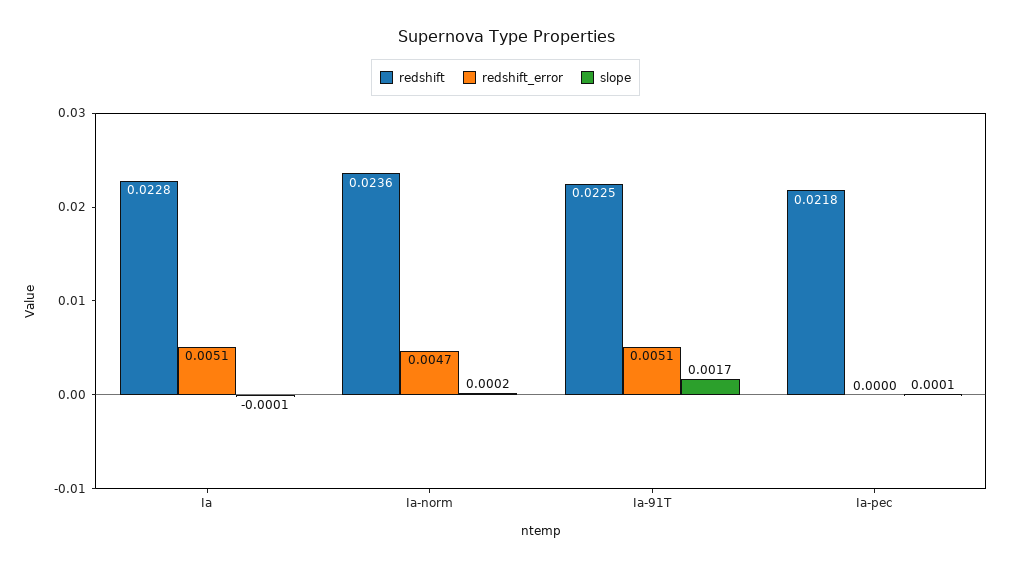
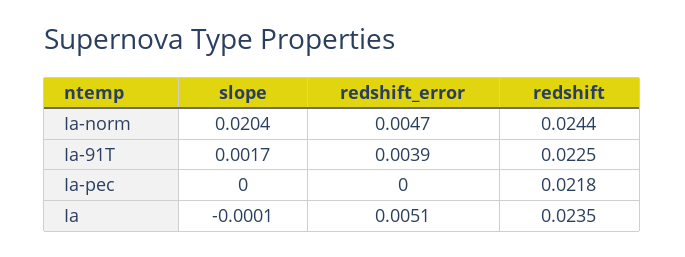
  {
    "redshift": {
-     "Ia": 0.0228,
+     "Ia": 0.0235,
-     "Ia-norm": 0.0236,
+     "Ia-norm": 0.0244,
      "Ia-91T": 0.0225,
      "Ia-pec": 0.0218
    },
    "redshift_error": {
      "Ia": 0.0051,
      "Ia-norm": 0.0047,
-     "Ia-91T": 0.0051,
+     "Ia-91T": 0.0039,
      "Ia-pec": 0
    },
    "slope": {
      "Ia": -0.0001,
-     "Ia-norm": 0.0002,
+     "Ia-norm": 0.0204,
      "Ia-91T": 0.0017,
-     "Ia-pec": 0.0001
+     "Ia-pec": 0
    }
  }

